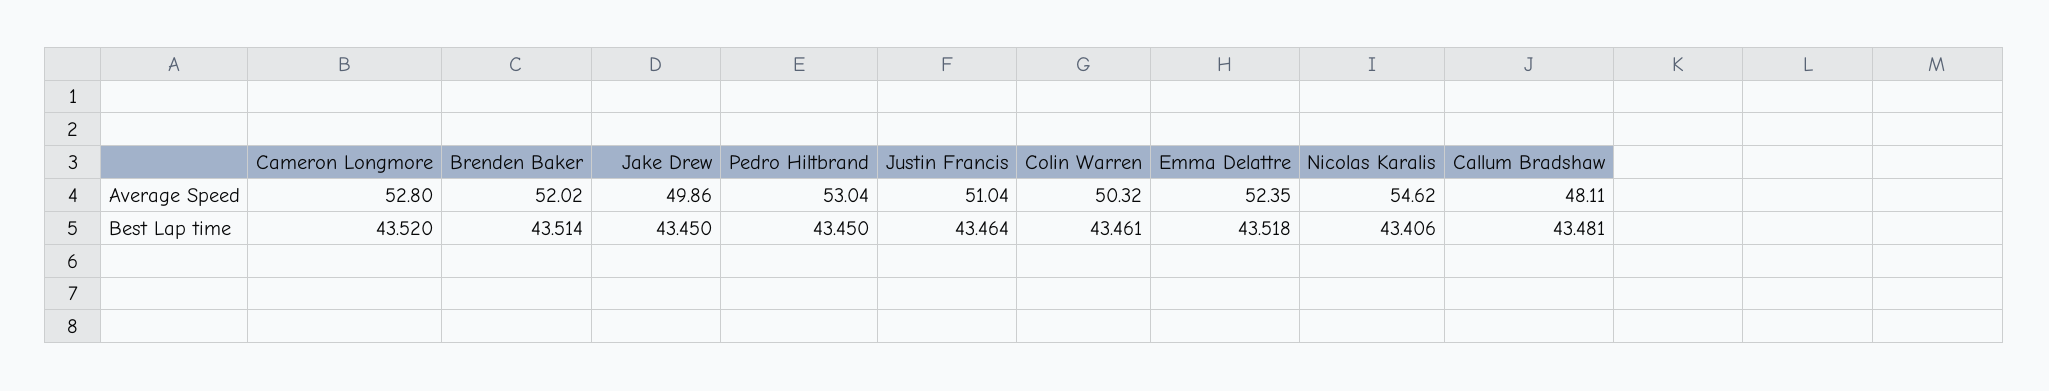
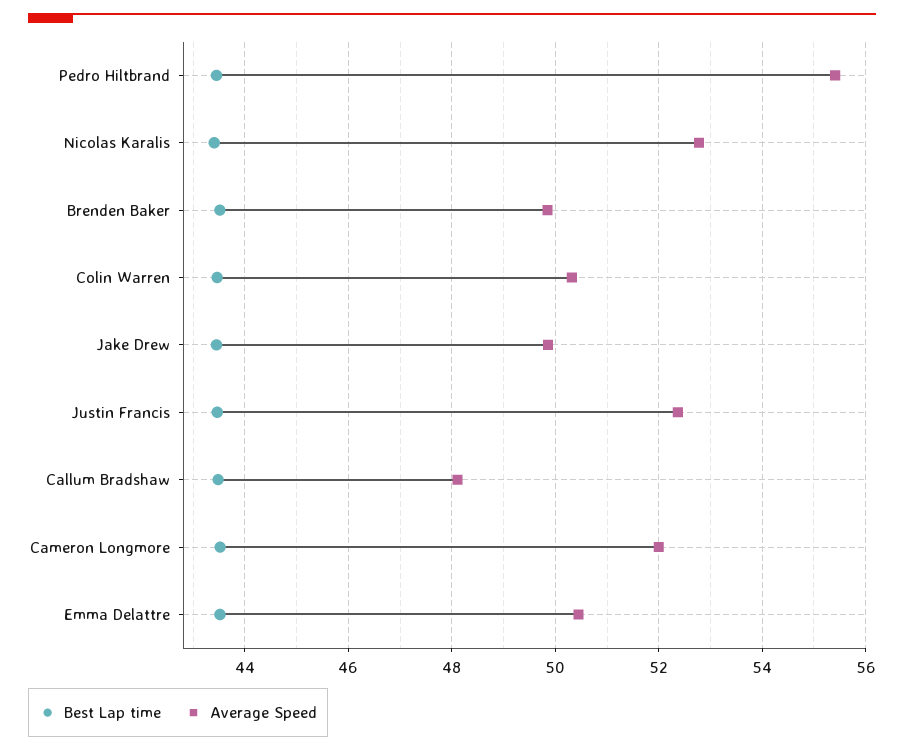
  {
    "Average Speed": {
-     "Cameron Longmore": 52.8,
+     "Cameron Longmore": 52,
-     "Brenden Baker": 52.02,
+     "Brenden Baker": 49.8,
      "Jake Drew": 49.86,
-     "Pedro Hiltbrand": 53.04,
+     "Pedro Hiltbrand": 55.4,
-     "Justin Francis": 51.04,
+     "Justin Francis": 52.4,
      "Colin Warren": 50.32,
-     "Emma Delattre": 52.35,
+     "Emma Delattre": 50.4,
-     "Nicolas Karalis": 54.62,
+     "Nicolas Karalis": 52.8,
      "Callum Bradshaw": 48.11
    },
    "Best Lap time": {
      "Cameron Longmore": 43.52,
      "Brenden Baker": 43.514,
      "Jake Drew": 43.45,
      "Pedro Hiltbrand": 43.45,
      "Justin Francis": 43.464,
      "Colin Warren": 43.461,
      "Emma Delattre": 43.518,
      "Nicolas Karalis": 43.406,
      "Callum Bradshaw": 43.481
    }
  }

